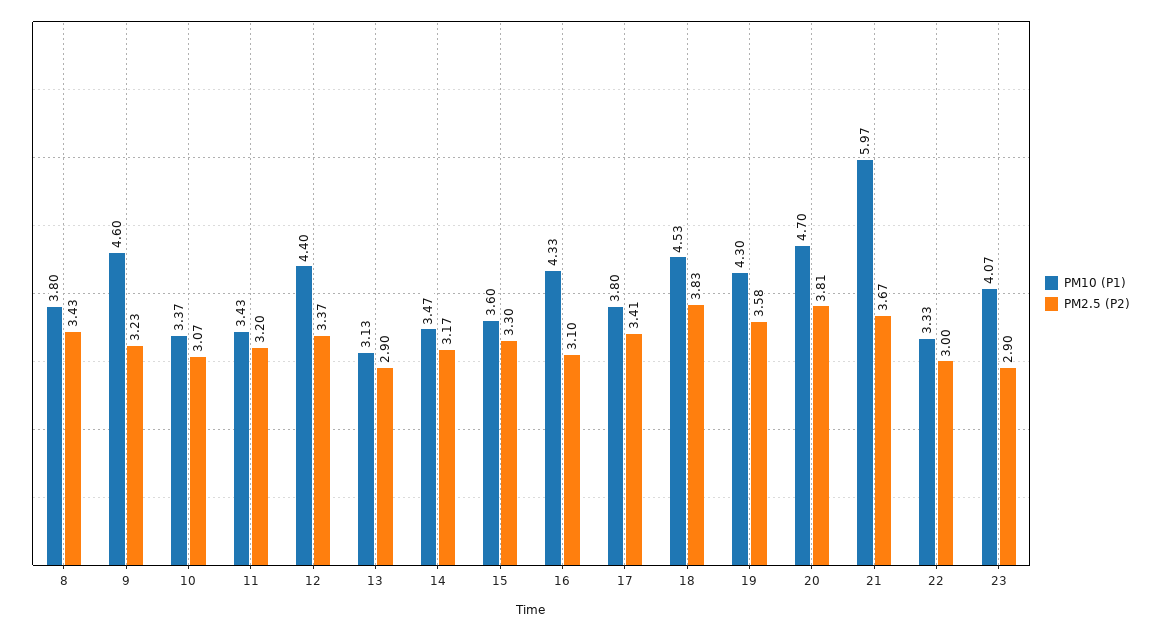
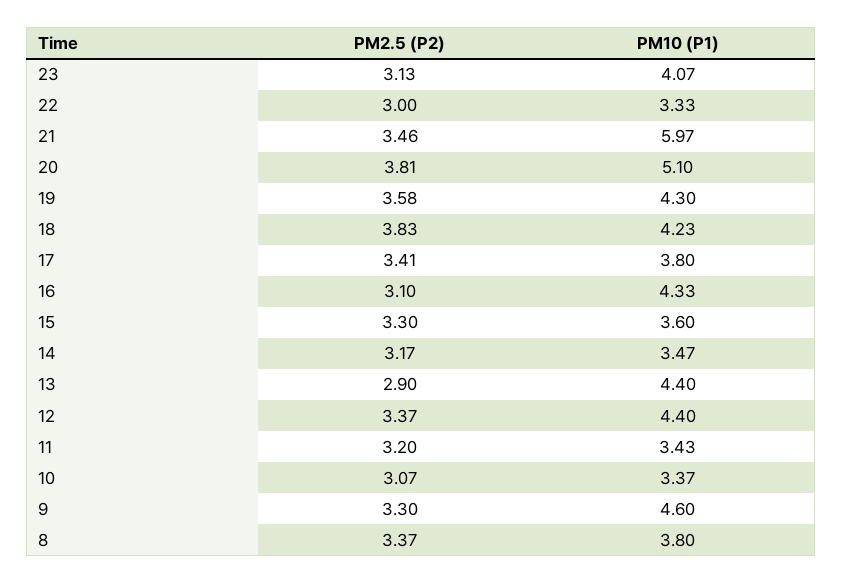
  {
    "PM10 (P1)": {
      "8": 3.8,
      "9": 4.6,
      "10": 3.37,
      "11": 3.43,
      "12": 4.4,
-     "13": 3.13,
+     "13": 4.4,
      "14": 3.47,
      "15": 3.6,
      "16": 4.33,
      "17": 3.8,
-     "18": 4.53,
+     "18": 4.23,
      "19": 4.3,
-     "20": 4.7,
+     "20": 5.1,
      "21": 5.97,
      "22": 3.33,
      "23": 4.07
    },
    "PM2.5 (P2)": {
-     "8": 3.43,
+     "8": 3.37,
-     "9": 3.23,
+     "9": 3.3,
      "10": 3.07,
      "11": 3.2,
      "12": 3.37,
      "13": 2.9,
      "14": 3.17,
      "15": 3.3,
      "16": 3.1,
      "17": 3.41,
      "18": 3.83,
      "19": 3.58,
      "20": 3.81,
-     "21": 3.67,
+     "21": 3.46,
      "22": 3,
-     "23": 2.9
+     "23": 3.13
    }
  }

